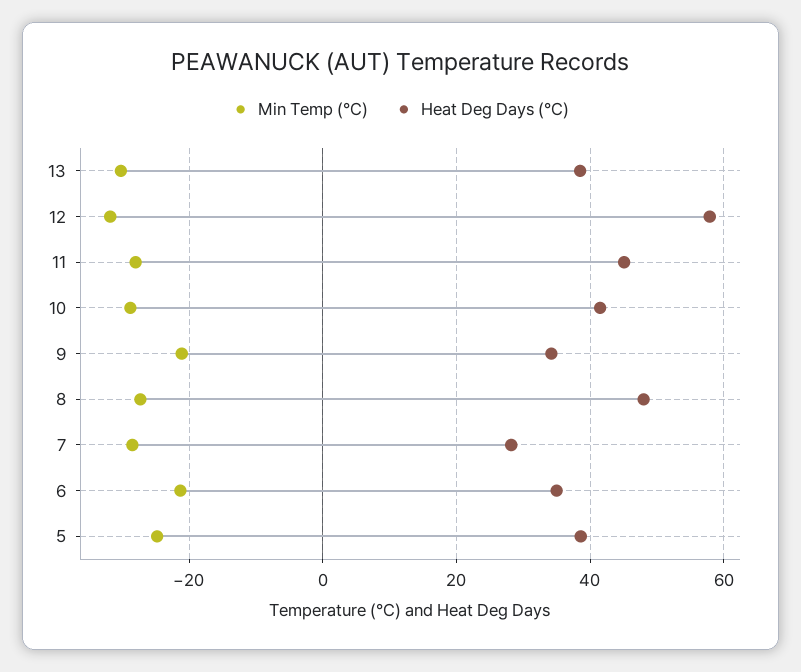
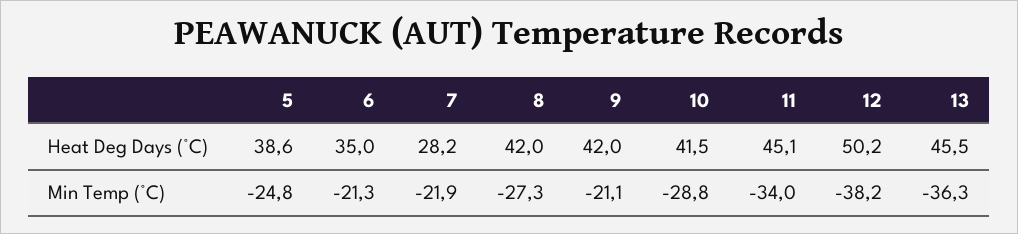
  {
    "Min Temp (°C)": {
-     "13": -30,
+     "13": -36.3,
-     "12": -32,
+     "12": -38.2,
-     "11": -28,
+     "11": -34,
      "10": -28.8,
      "9": -21.1,
      "8": -27.3,
-     "7": -28,
+     "7": -21.9,
      "6": -21.3,
      "5": -24.8
    },
    "Heat Deg Days (°C)": {
-     "13": 38,
+     "13": 45.5,
-     "12": 58,
+     "12": 50.2,
      "11": 45.1,
      "10": 41.5,
-     "9": 34,
+     "9": 42,
-     "8": 48,
+     "8": 42,
      "7": 28.2,
      "6": 35,
      "5": 38.6
    }
  }

